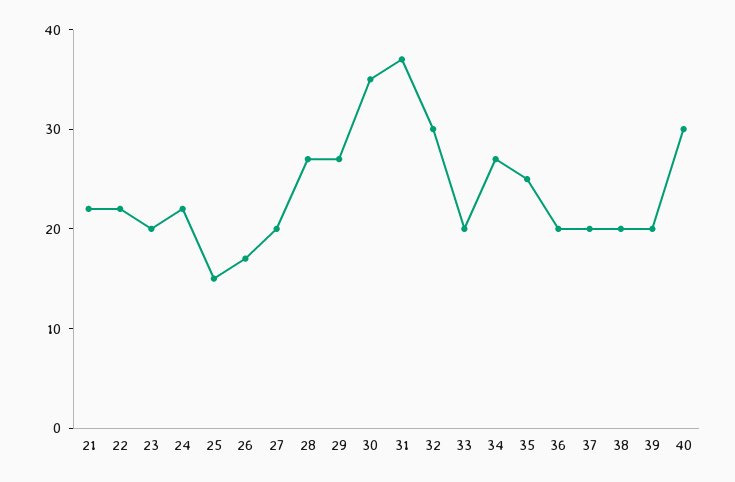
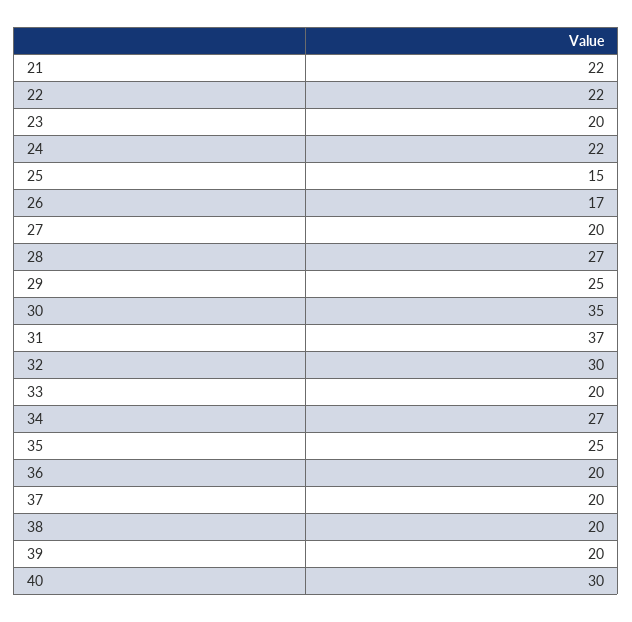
  {
    "21": 22,
    "22": 22,
    "23": 20,
    "24": 22,
    "25": 15,
    "26": 17,
    "27": 20,
    "28": 27,
-   "29": 27,
+   "29": 25,
    "30": 35,
    "31": 37,
    "32": 30,
    "33": 20,
    "34": 27,
    "35": 25,
    "36": 20,
    "37": 20,
    "38": 20,
    "39": 20,
    "40": 30
  }

